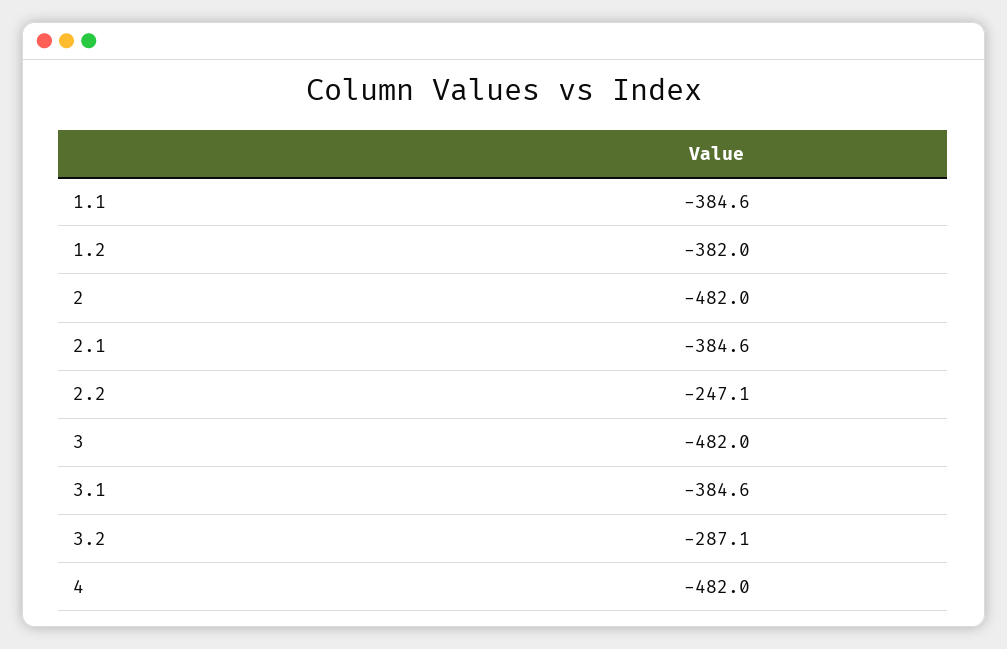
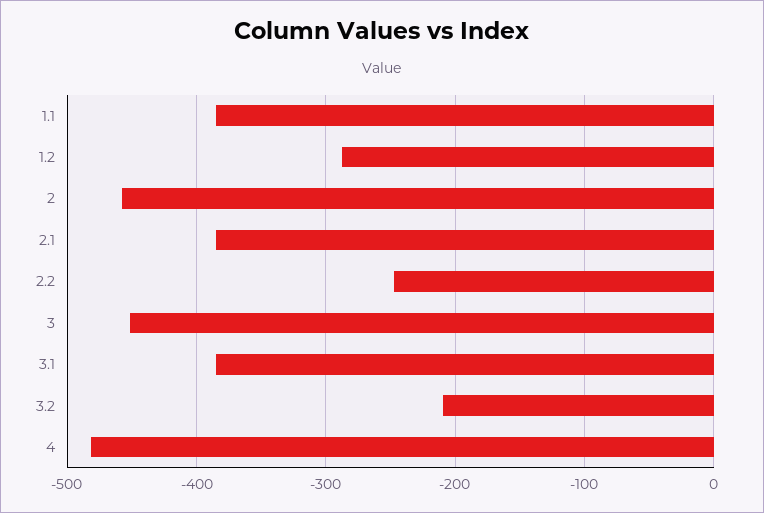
  {
    "1.1": -384.6,
-   "1.2": -382,
+   "1.2": -290,
-   "2": -482,
+   "2": -460,
    "2.1": -384.6,
    "2.2": -247.1,
-   "3": -482,
+   "3": -450,
    "3.1": -384.6,
-   "3.2": -287.1,
+   "3.2": -210,
    "4": -482
  }

